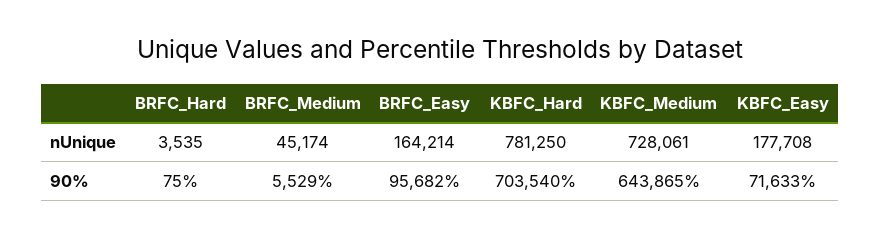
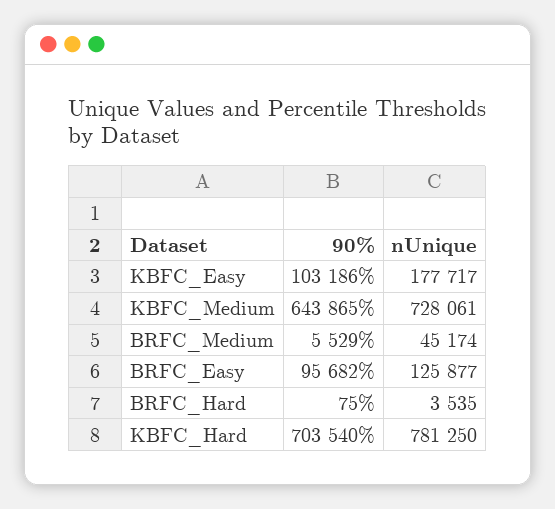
  {
    "BRFC_Hard": {
      "nUnique": 3535,
      "90%": 75
    },
    "BRFC_Medium": {
      "nUnique": 45174,
      "90%": 5529
    },
    "BRFC_Easy": {
-     "nUnique": 164214,
+     "nUnique": 125877,
      "90%": 95682
    },
    "KBFC_Hard": {
      "nUnique": 781250,
      "90%": 703540
    },
    "KBFC_Medium": {
      "nUnique": 728061,
      "90%": 643865
    },
    "KBFC_Easy": {
-     "nUnique": 177708,
+     "nUnique": 177717,
-     "90%": 71633
+     "90%": 103186
    }
  }

